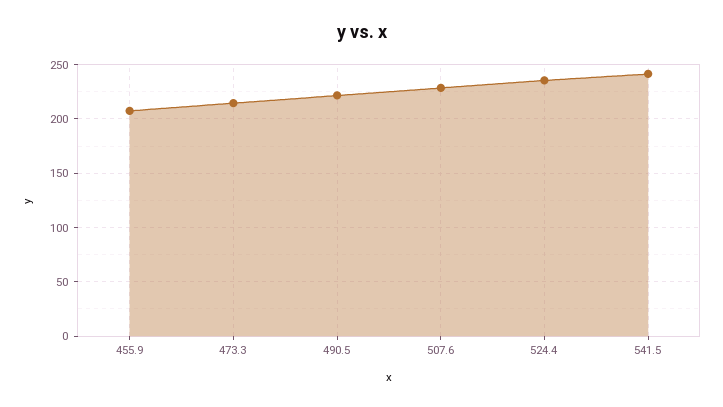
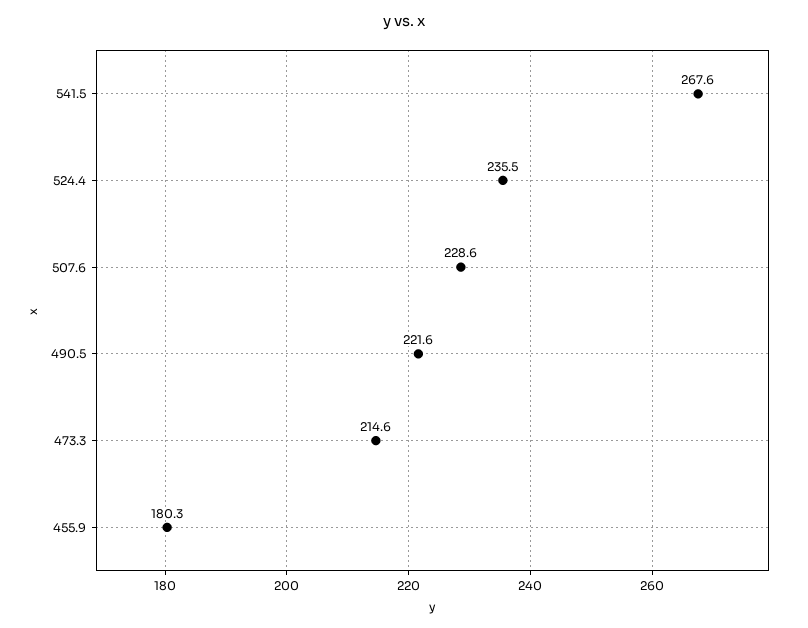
  {
-   "455.9": 210,
+   "455.9": 180.3,
    "473.3": 214.6,
    "490.5": 221.6,
    "507.6": 228.6,
    "524.4": 235.5,
-   "541.5": 240
+   "541.5": 267.6
  }

